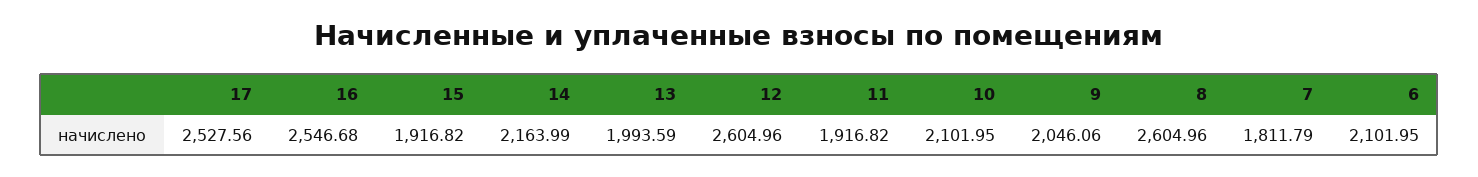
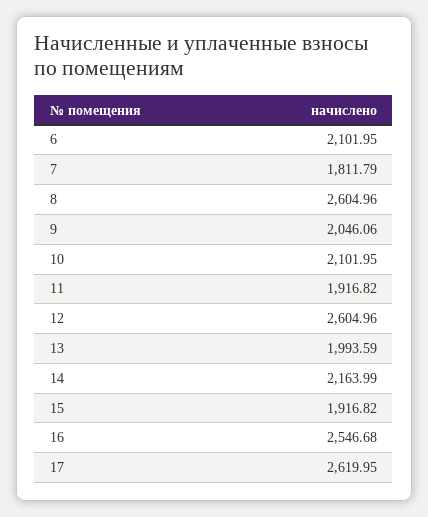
  {
-   "17": 2527.56,
+   "17": 2619.95,
    "16": 2546.68,
    "15": 1916.82,
    "14": 2163.99,
    "13": 1993.59,
    "12": 2604.96,
    "11": 1916.82,
    "10": 2101.95,
    "9": 2046.06,
    "8": 2604.96,
    "7": 1811.79,
    "6": 2101.95
  }

